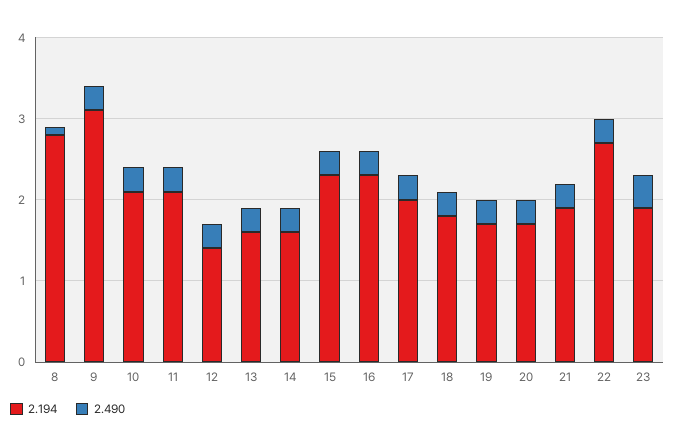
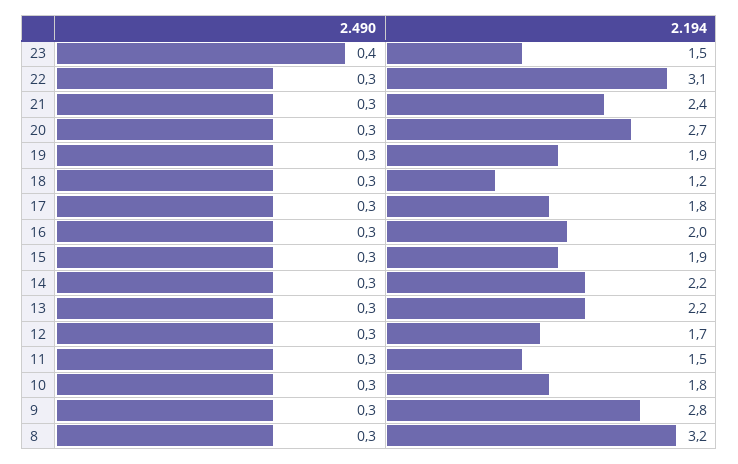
  {
    "2.194": {
-     "8": 2.8,
+     "8": 3.2,
-     "9": 3.1,
+     "9": 2.8,
-     "10": 2.1,
+     "10": 1.8,
-     "11": 2.1,
+     "11": 1.5,
-     "12": 1.4,
+     "12": 1.7,
-     "13": 1.6,
+     "13": 2.2,
-     "14": 1.6,
+     "14": 2.2,
-     "15": 2.3,
+     "15": 1.9,
-     "16": 2.3,
+     "16": 2,
-     "17": 2,
+     "17": 1.8,
-     "18": 1.8,
+     "18": 1.2,
-     "19": 1.7,
+     "19": 1.9,
-     "20": 1.7,
+     "20": 2.7,
-     "21": 1.9,
+     "21": 2.4,
-     "22": 2.7,
+     "22": 3.1,
-     "23": 1.9
+     "23": 1.5
    },
    "2.490": {
-     "8": 0.1,
+     "8": 0.3,
      "9": 0.3,
      "10": 0.3,
      "11": 0.3,
      "12": 0.3,
      "13": 0.3,
      "14": 0.3,
      "15": 0.3,
      "16": 0.3,
      "17": 0.3,
      "18": 0.3,
      "19": 0.3,
      "20": 0.3,
      "21": 0.3,
      "22": 0.3,
      "23": 0.4
    }
  }

